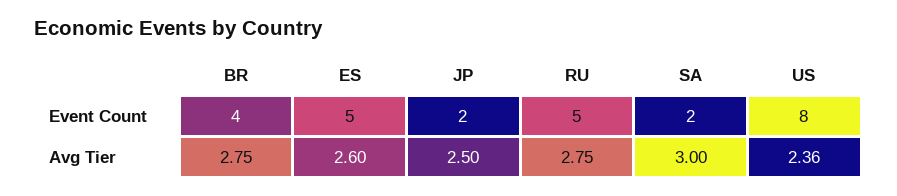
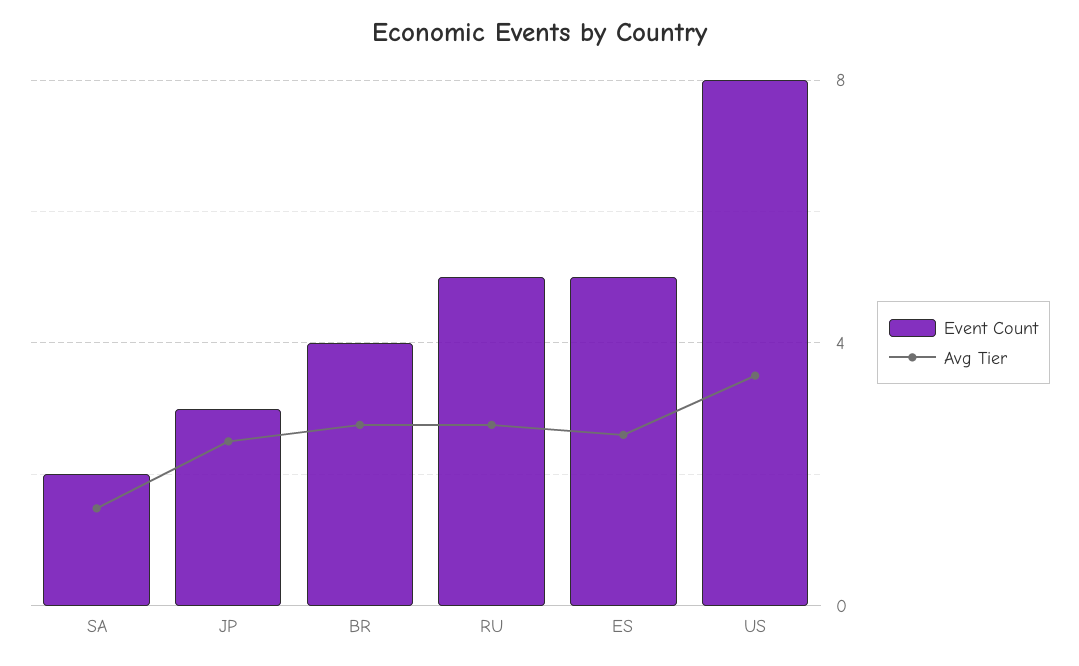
  {
    "Event Count": {
      "BR": 4,
      "ES": 5,
-     "JP": 2,
+     "JP": 3,
      "RU": 5,
      "SA": 2,
      "US": 8
    },
    "Avg Tier": {
      "BR": 2.75,
      "ES": 2.6,
      "JP": 2.5,
      "RU": 2.75,
-     "SA": 3,
+     "SA": 1.5,
-     "US": 2.36
+     "US": 3.5
    }
  }

